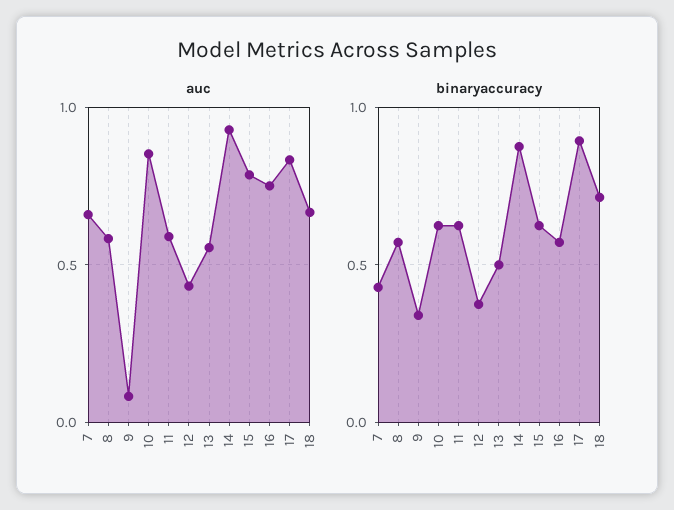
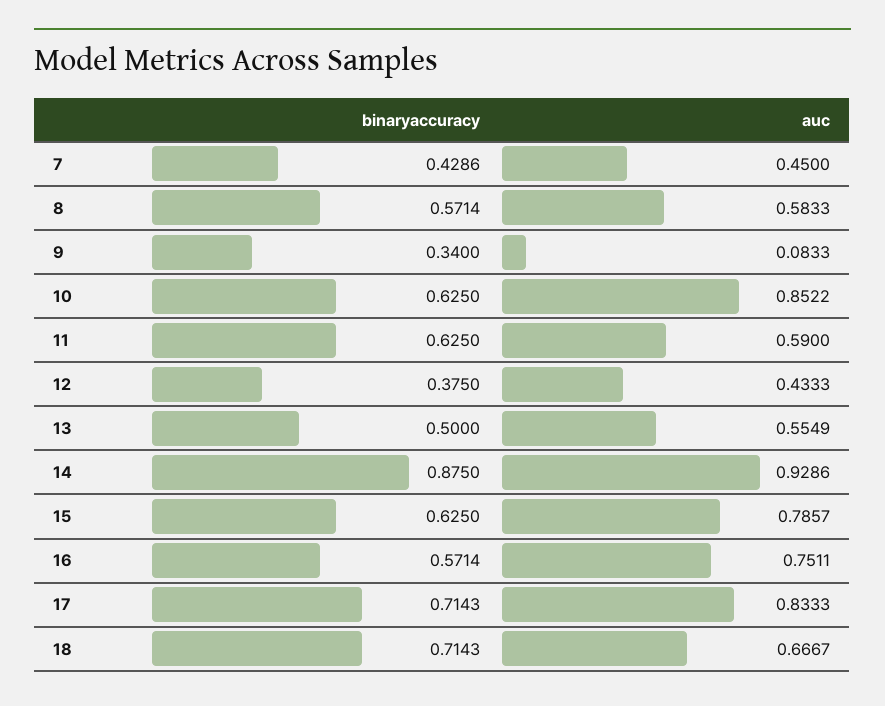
  {
    "auc": {
-     "7": 0.65,
+     "7": 0.45,
      "8": 0.5833,
      "9": 0.0833,
      "10": 0.8522,
      "11": 0.59,
      "12": 0.4333,
      "13": 0.5549,
      "14": 0.9286,
      "15": 0.7857,
      "16": 0.7511,
      "17": 0.8333,
      "18": 0.6667
    },
    "binaryaccuracy": {
      "7": 0.4286,
      "8": 0.5714,
      "9": 0.34,
      "10": 0.625,
      "11": 0.625,
      "12": 0.375,
      "13": 0.5,
      "14": 0.875,
      "15": 0.625,
      "16": 0.5714,
-     "17": 0.9,
+     "17": 0.7143,
      "18": 0.7143
    }
  }

